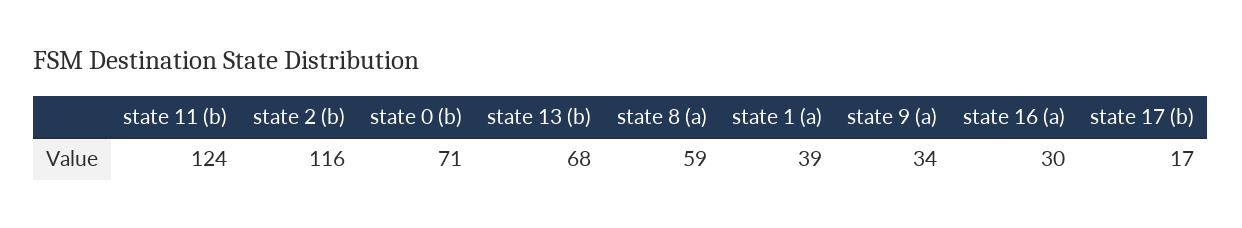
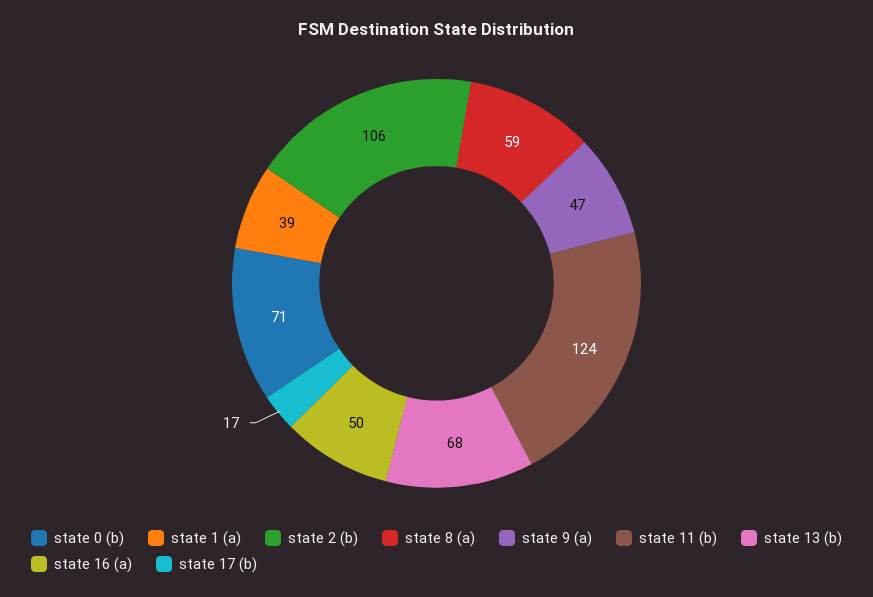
  {
    "state 11 (b)": 124,
-   "state 2 (b)": 116,
+   "state 2 (b)": 106,
    "state 0 (b)": 71,
    "state 13 (b)": 68,
    "state 8 (a)": 59,
    "state 1 (a)": 39,
-   "state 9 (a)": 34,
+   "state 9 (a)": 47,
-   "state 16 (a)": 30,
+   "state 16 (a)": 50,
    "state 17 (b)": 17
  }

